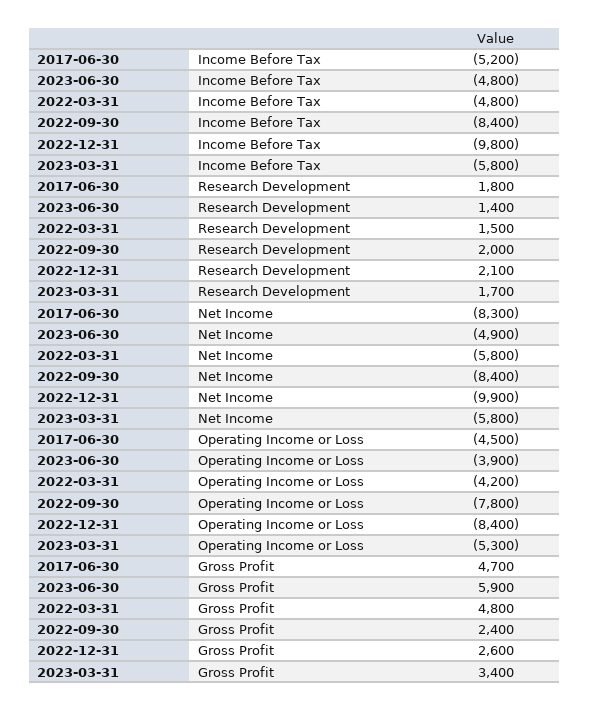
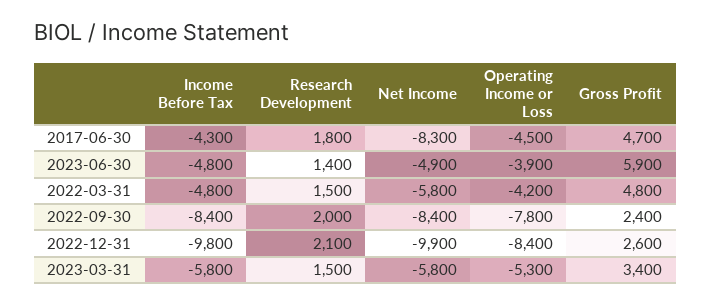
  {
    "2017-06-30": {
-     "Income Before Tax": -5200,
+     "Income Before Tax": -4300,
      "Research Development": 1800,
      "Net Income": -8300,
      "Operating Income or Loss": -4500,
      "Gross Profit": 4700
    },
    "2023-06-30": {
      "Income Before Tax": -4800,
      "Research Development": 1400,
      "Net Income": -4900,
      "Operating Income or Loss": -3900,
      "Gross Profit": 5900
    },
    "2022-03-31": {
      "Income Before Tax": -4800,
      "Research Development": 1500,
      "Net Income": -5800,
      "Operating Income or Loss": -4200,
      "Gross Profit": 4800
    },
    "2022-09-30": {
      "Income Before Tax": -8400,
      "Research Development": 2000,
      "Net Income": -8400,
      "Operating Income or Loss": -7800,
      "Gross Profit": 2400
    },
    "2022-12-31": {
      "Income Before Tax": -9800,
      "Research Development": 2100,
      "Net Income": -9900,
      "Operating Income or Loss": -8400,
      "Gross Profit": 2600
    },
    "2023-03-31": {
      "Income Before Tax": -5800,
-     "Research Development": 1700,
+     "Research Development": 1500,
      "Net Income": -5800,
      "Operating Income or Loss": -5300,
      "Gross Profit": 3400
    }
  }

